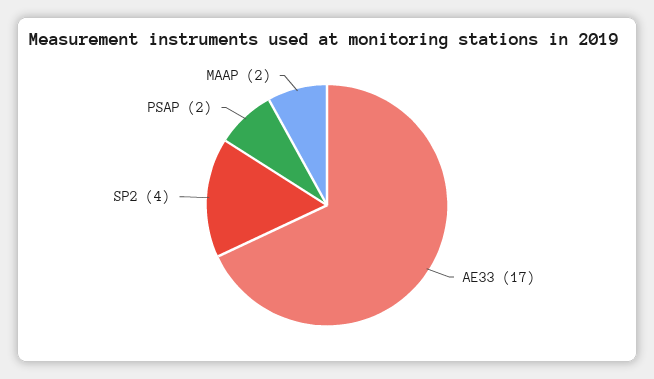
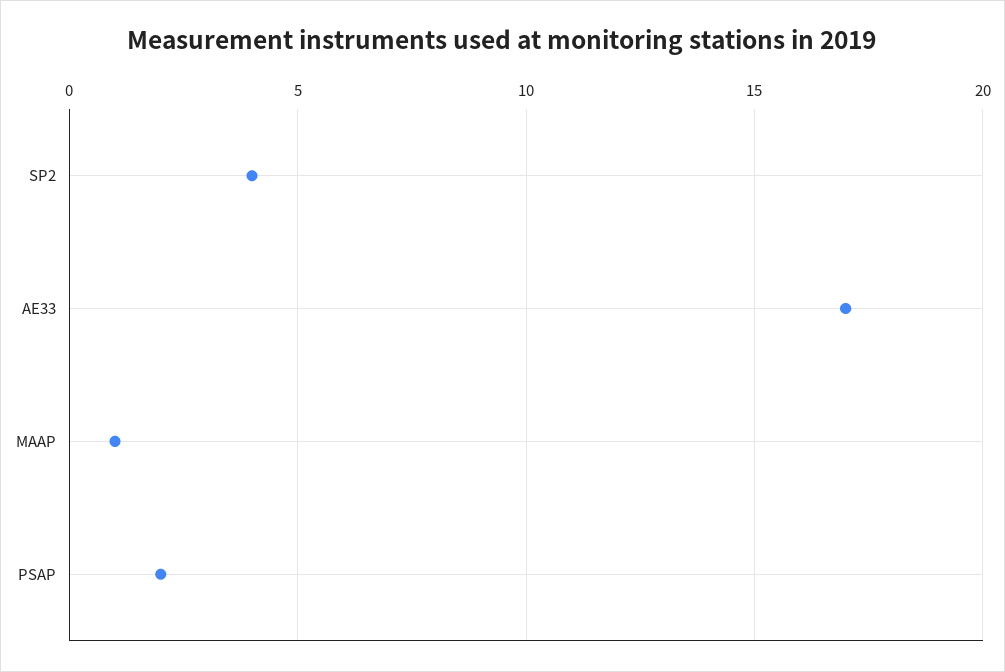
  {
    "AE33": 17,
    "SP2": 4,
    "PSAP": 2,
-   "MAAP": 2
+   "MAAP": 1
  }

